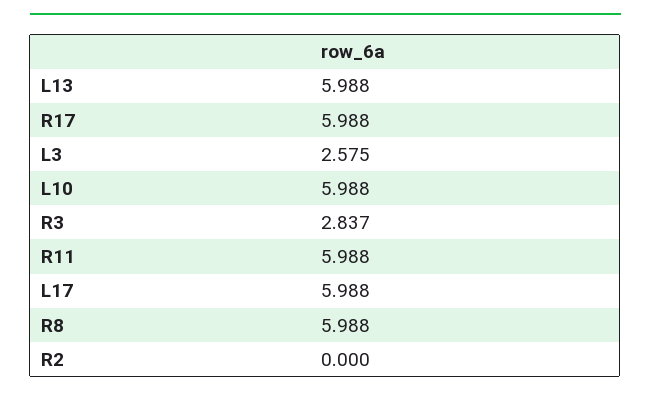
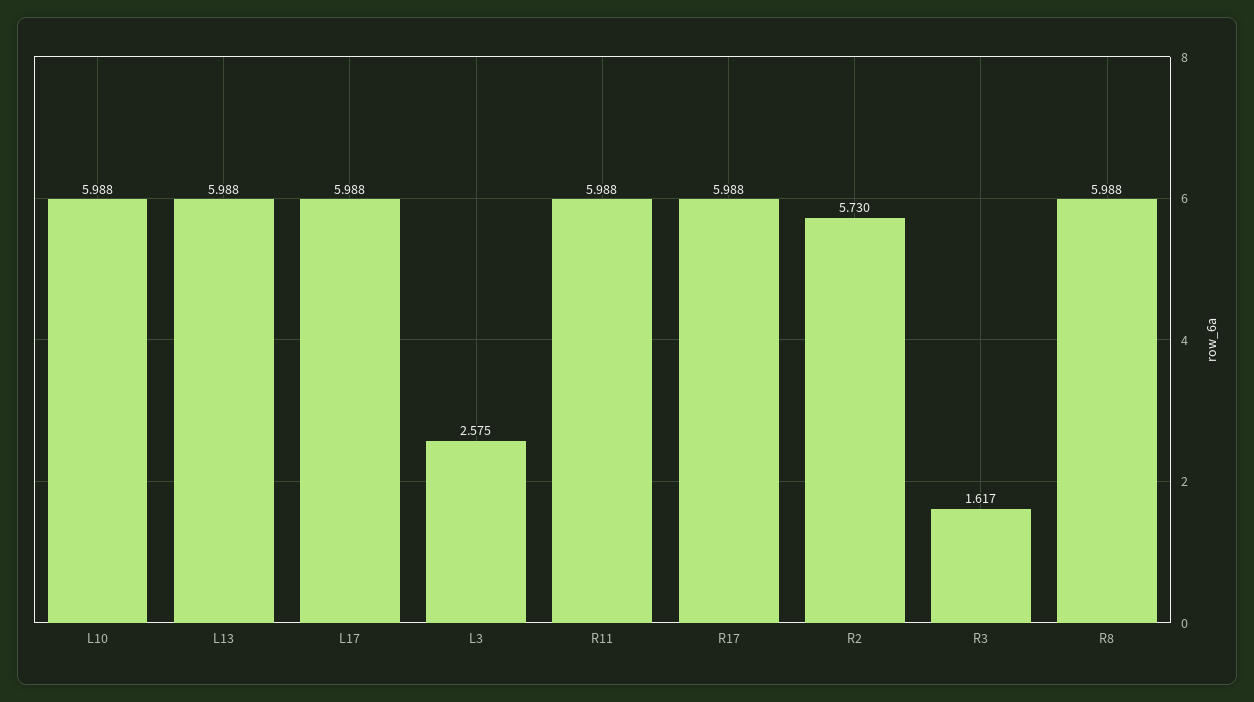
  {
    "L13": 5.988,
    "R17": 5.988,
    "L3": 2.575,
    "L10": 5.988,
-   "R3": 2.837,
+   "R3": 1.617,
    "R11": 5.988,
    "L17": 5.988,
    "R8": 5.988,
-   "R2": 0
+   "R2": 5.73
  }

